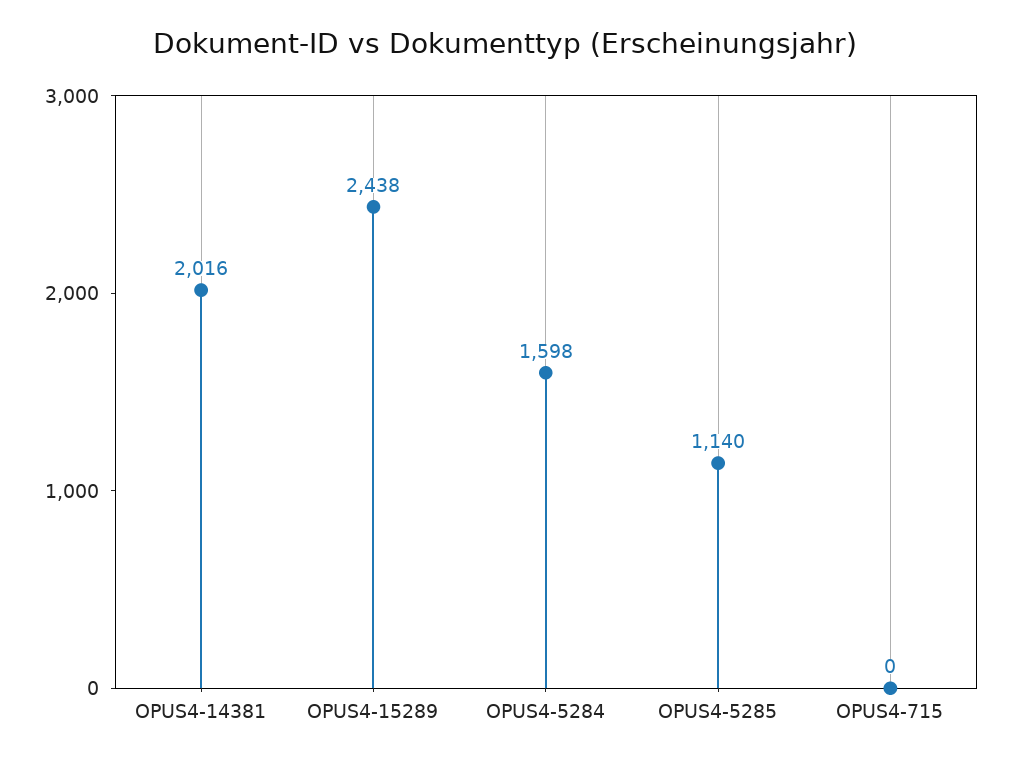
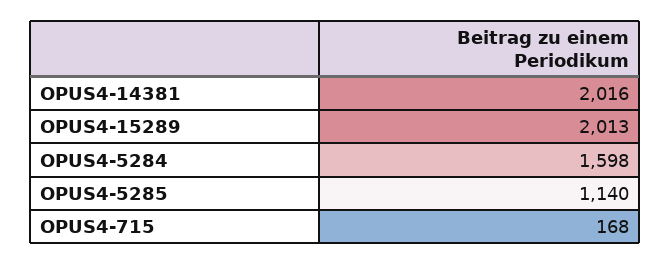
  {
    "OPUS4-14381": 2016,
-   "OPUS4-15289": 2438,
+   "OPUS4-15289": 2013,
    "OPUS4-5284": 1598,
    "OPUS4-5285": 1140,
-   "OPUS4-715": 0
+   "OPUS4-715": 168
  }

